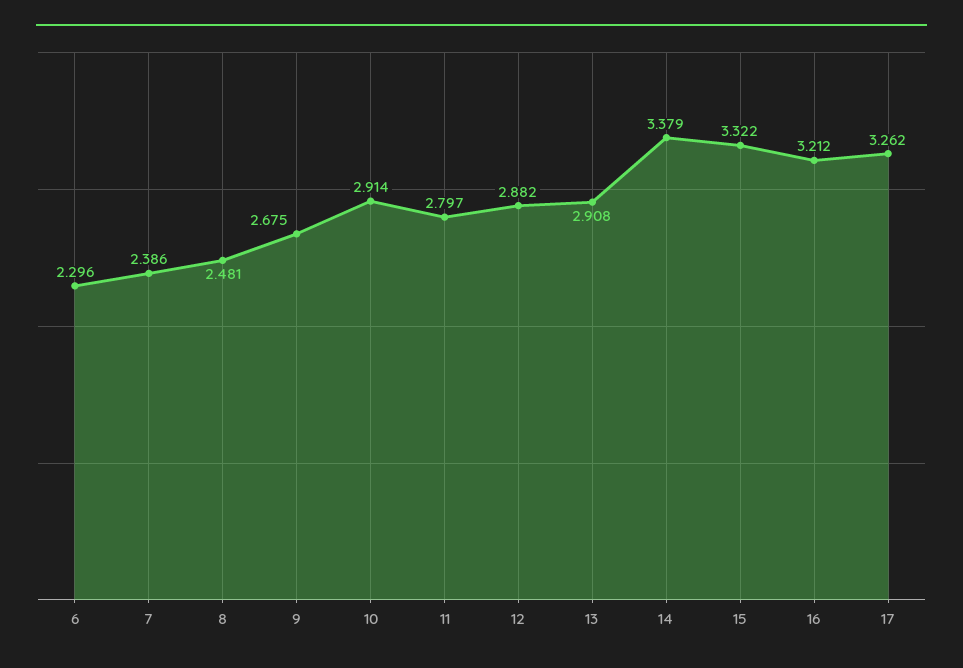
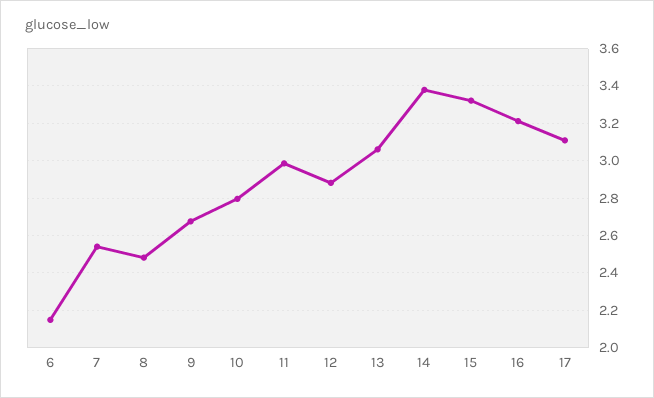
  {
-   "6": 2.296,
+   "6": 2.15,
-   "7": 2.386,
+   "7": 2.55,
    "8": 2.481,
    "9": 2.675,
-   "10": 2.914,
+   "10": 2.8,
-   "11": 2.797,
+   "11": 3,
    "12": 2.882,
-   "13": 2.908,
+   "13": 3.05,
    "14": 3.379,
    "15": 3.322,
    "16": 3.212,
-   "17": 3.262
+   "17": 3.1
  }

